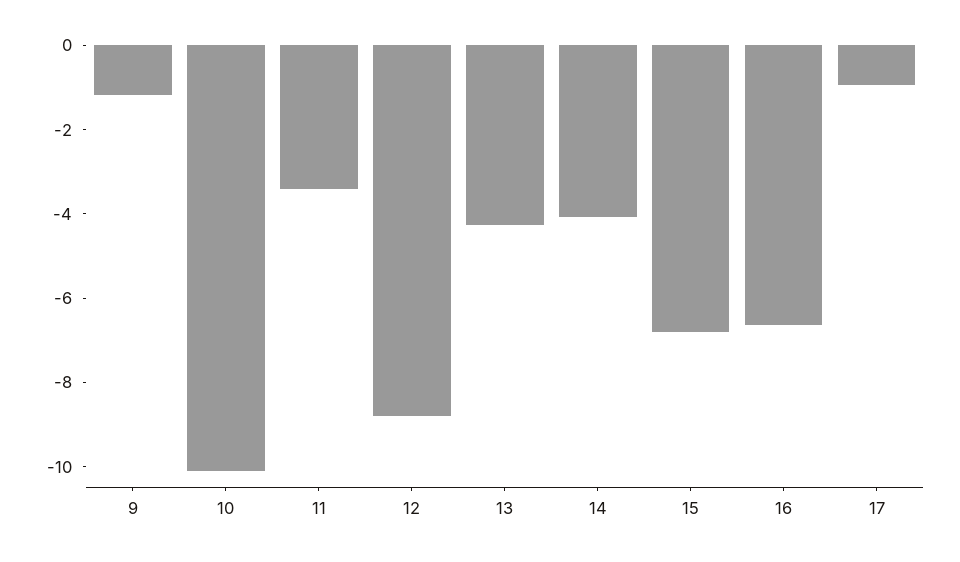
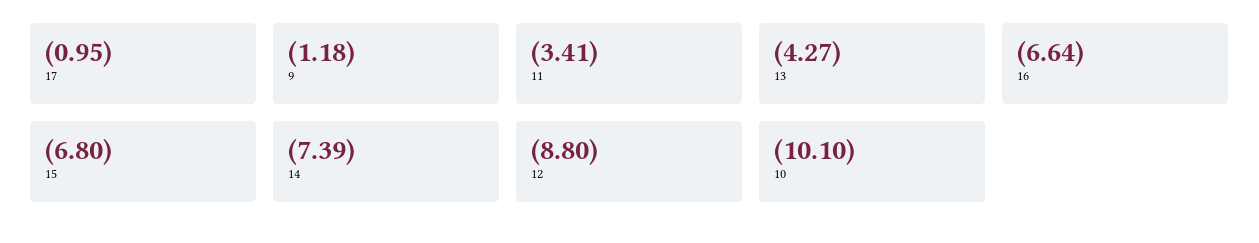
  {
    "9": -1.18,
    "10": -10.1,
    "11": -3.41,
    "12": -8.8,
    "13": -4.27,
-   "14": -4,
+   "14": -7.39,
    "15": -6.8,
    "16": -6.64,
    "17": -0.95
  }

